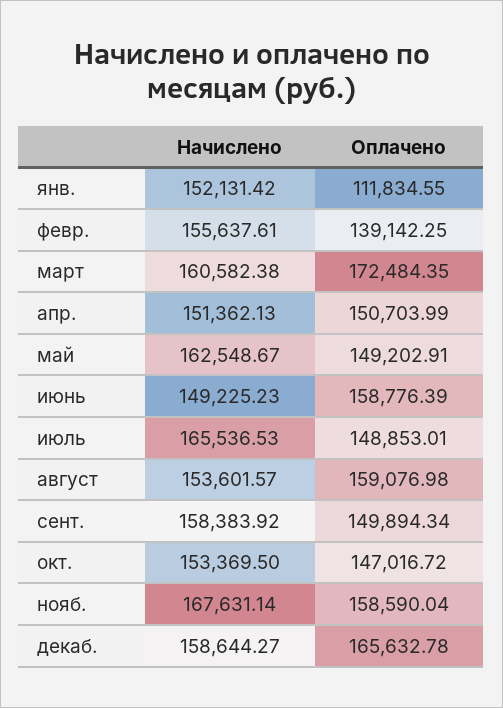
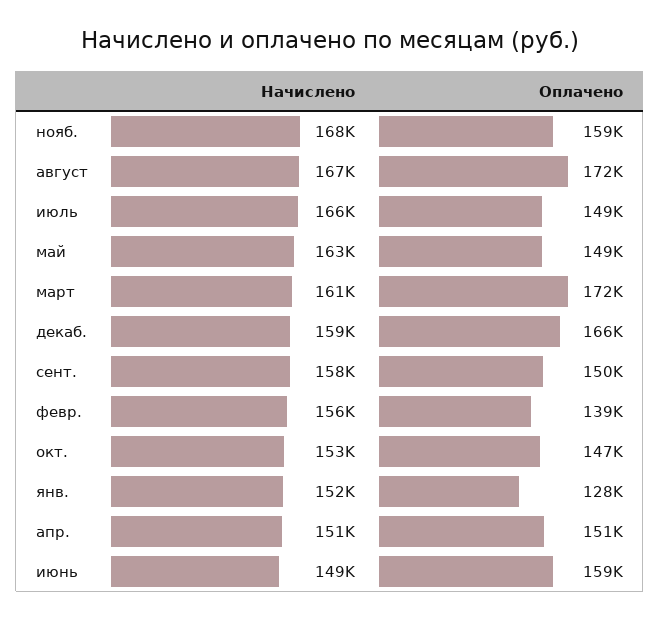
  {
    "Начислено": {
      "янв.": 152131.42,
      "февр.": 155637.61,
      "март": 160582.38,
      "апр.": 151362.13,
      "май": 162548.67,
      "июнь": 149225.23,
      "июль": 165536.53,
-     "август": 153601.57,
+     "август": 167000,
      "сент.": 158383.92,
      "окт.": 153369.5,
      "нояб.": 167631.14,
      "декаб.": 158644.27
    },
    "Оплачено": {
-     "янв.": 111834.55,
+     "янв.": 128000,
      "февр.": 139142.25,
      "март": 172484.35,
      "апр.": 150703.99,
      "май": 149202.91,
      "июнь": 158776.39,
      "июль": 148853.01,
-     "август": 159076.98,
+     "август": 172000,
      "сент.": 149894.34,
      "окт.": 147016.72,
      "нояб.": 158590.04,
      "декаб.": 165632.78
    }
  }

